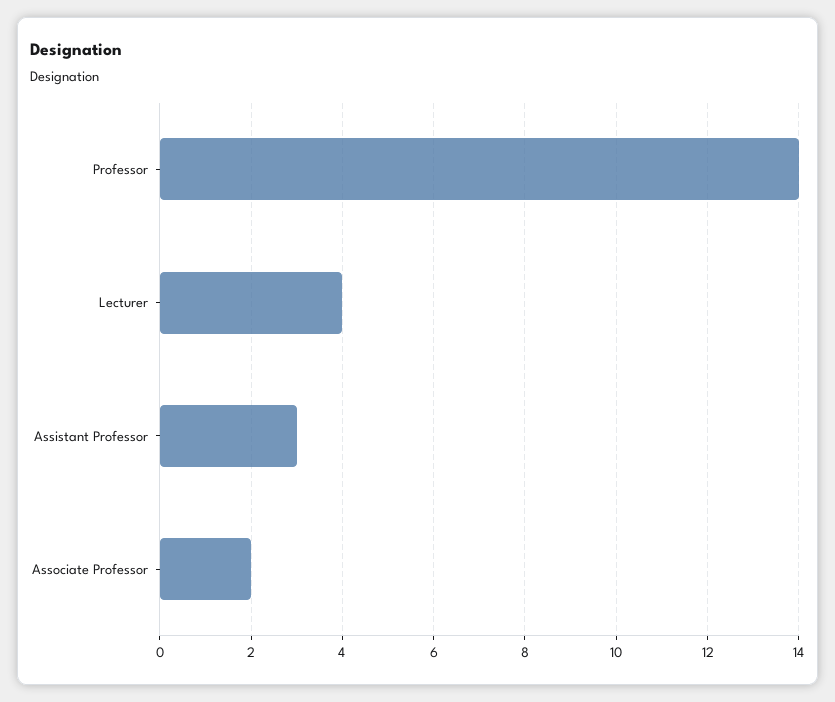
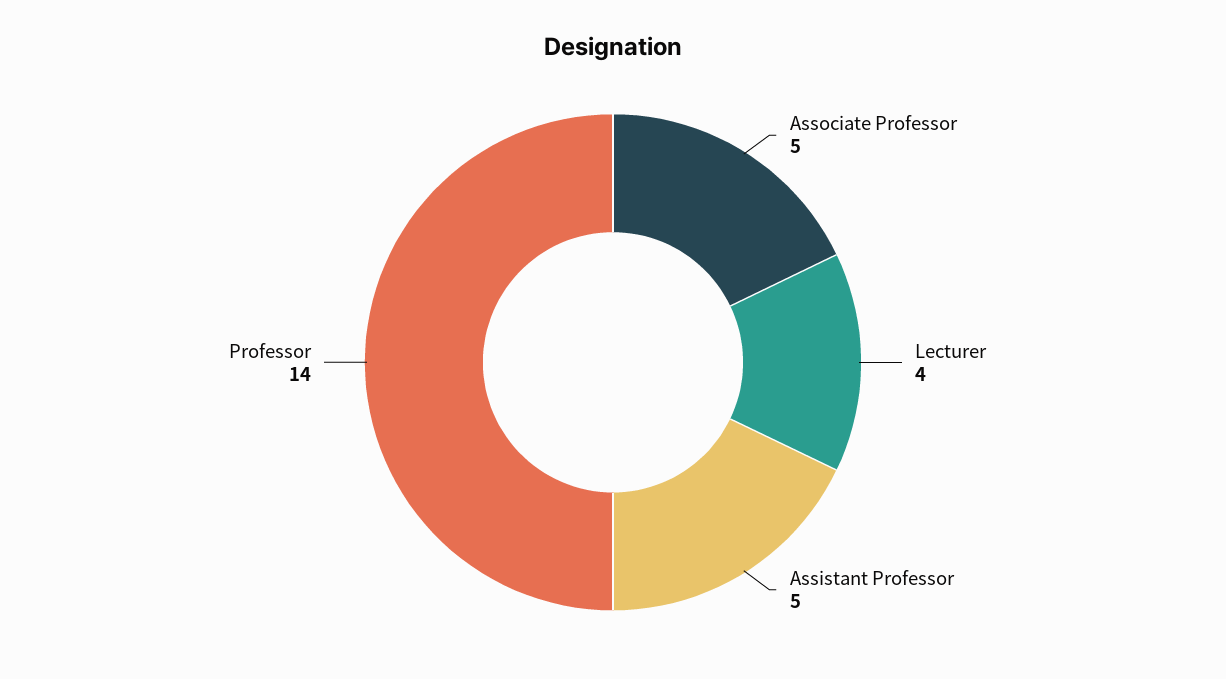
  {
    "Professor": 14,
    "Lecturer": 4,
-   "Assistant Professor": 3,
+   "Assistant Professor": 5,
-   "Associate Professor": 2
+   "Associate Professor": 5
  }

